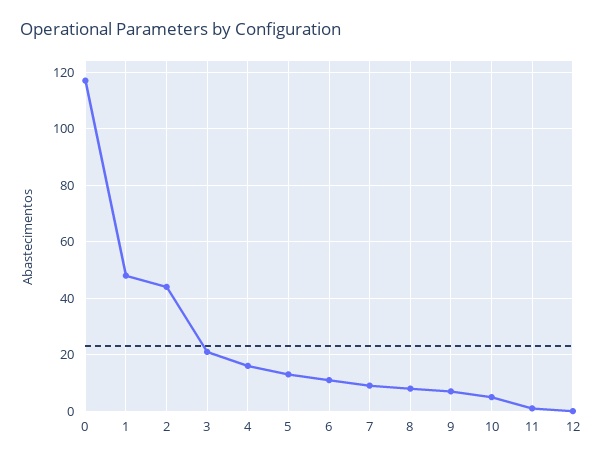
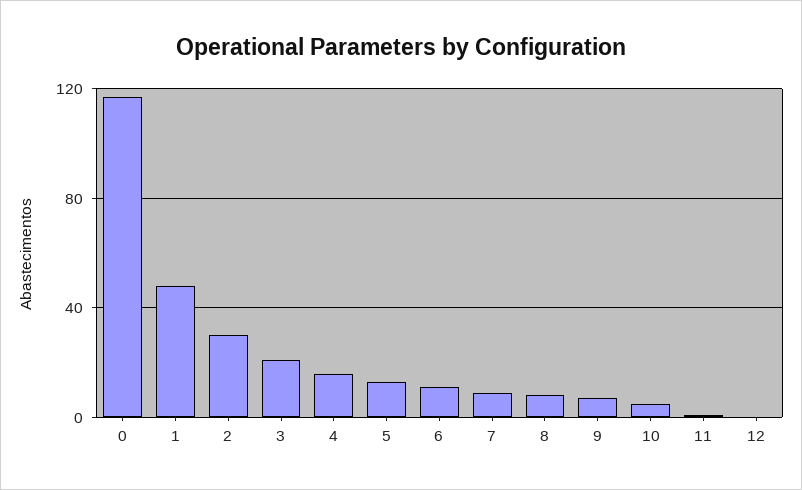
  {
    "0": 115,
    "1": 50,
-   "2": 45,
+   "2": 30,
    "3": 20,
    "4": 15,
    "5": 15,
    "6": 10,
    "7": 10,
    "8": 10,
    "9": 5,
    "10": 5,
    "11": 0,
    "12": 0
  }

